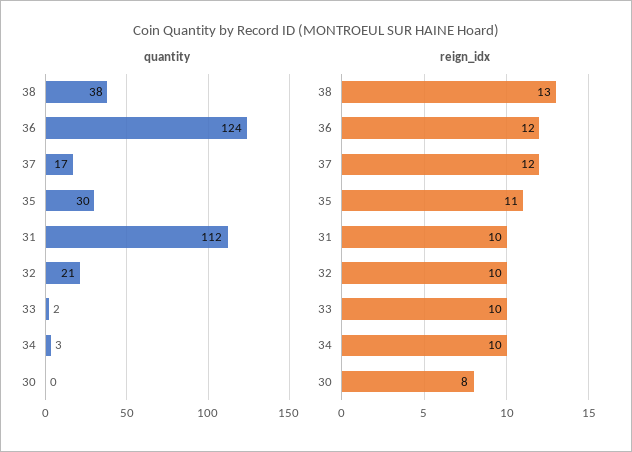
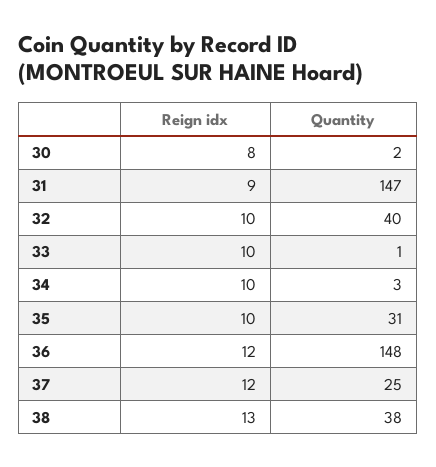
  {
    "quantity": {
      "38": 38,
-     "36": 124,
+     "36": 148,
-     "37": 17,
+     "37": 25,
-     "35": 30,
+     "35": 31,
-     "31": 112,
+     "31": 147,
-     "32": 21,
+     "32": 40,
-     "33": 2,
+     "33": 1,
      "34": 3,
-     "30": 0
+     "30": 2
    },
    "reign_idx": {
      "38": 13,
      "36": 12,
      "37": 12,
-     "35": 11,
+     "35": 10,
-     "31": 10,
+     "31": 9,
      "32": 10,
      "33": 10,
      "34": 10,
      "30": 8
    }
  }

